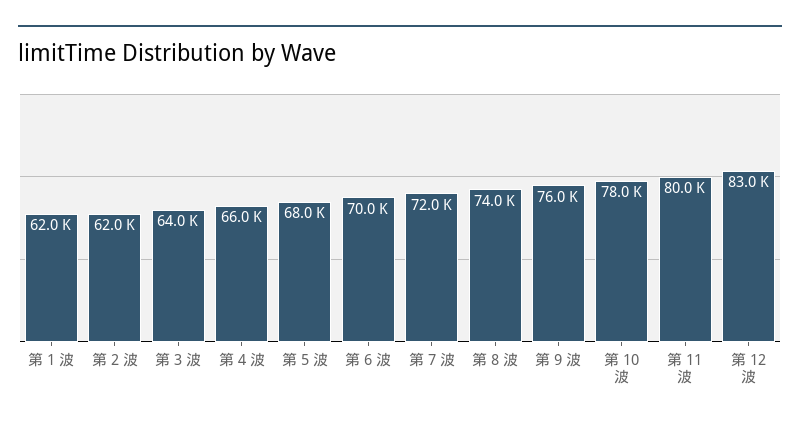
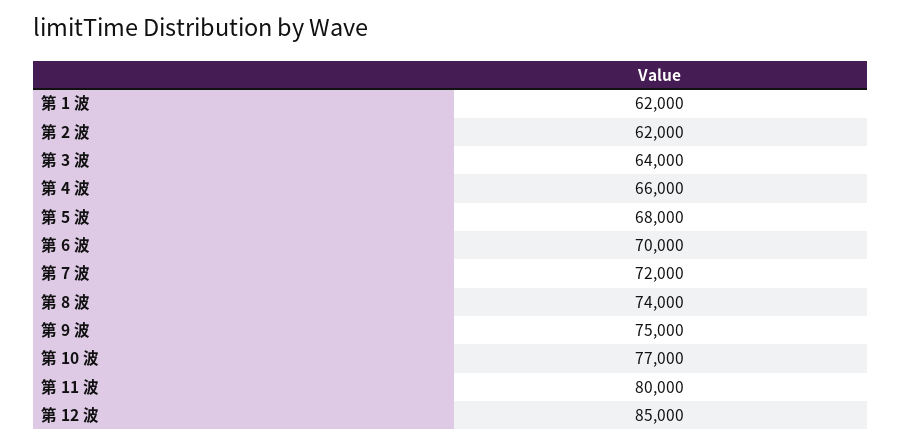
  {
    "第 1 波": 62000,
    "第 2 波": 62000,
    "第 3 波": 64000,
    "第 4 波": 66000,
    "第 5 波": 68000,
    "第 6 波": 70000,
    "第 7 波": 72000,
    "第 8 波": 74000,
-   "第 9 波": 76000,
+   "第 9 波": 75000,
-   "第 10 波": 78000,
+   "第 10 波": 77000,
    "第 11 波": 80000,
-   "第 12 波": 83000
+   "第 12 波": 85000
  }

